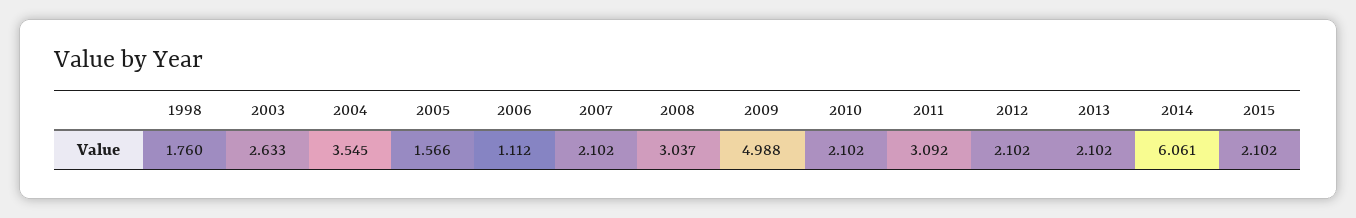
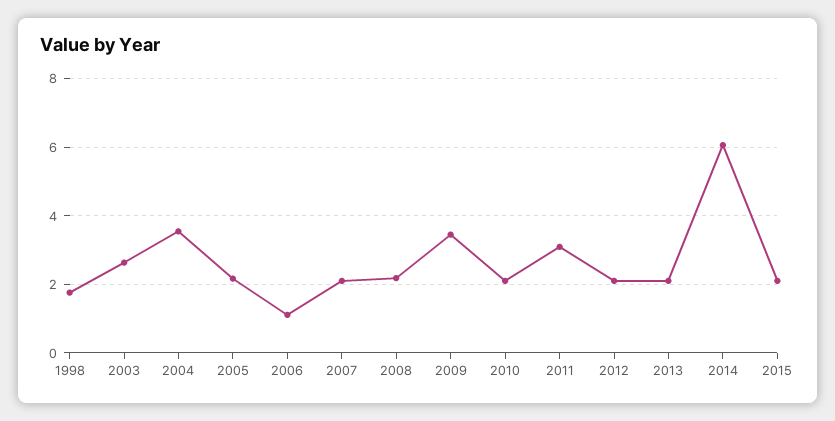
  {
    "1998": 1.76,
    "2003": 2.633,
    "2004": 3.545,
-   "2005": 1.566,
+   "2005": 2.2,
    "2006": 1.112,
    "2007": 2.102,
-   "2008": 3.037,
+   "2008": 2.2,
-   "2009": 4.988,
+   "2009": 3.4,
    "2010": 2.102,
    "2011": 3.092,
    "2012": 2.102,
    "2013": 2.102,
    "2014": 6.061,
    "2015": 2.102
  }

